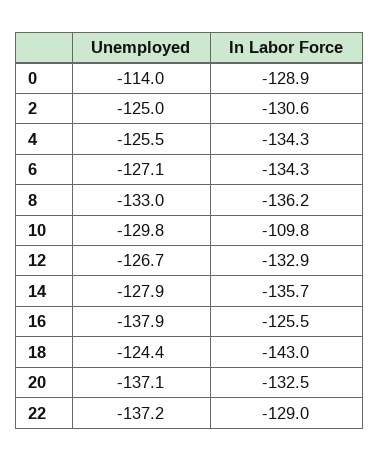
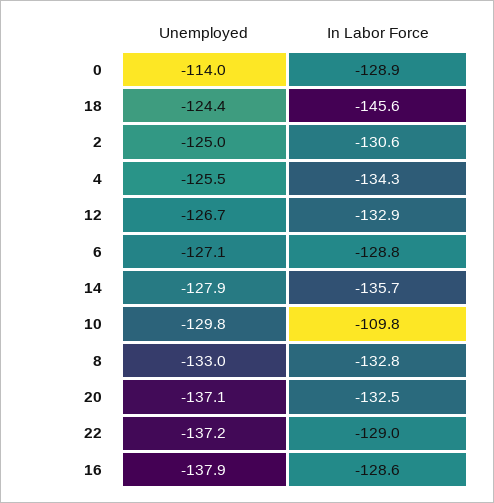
  {
    "Unemployed": {
      "0": -114,
      "2": -125,
      "4": -125.5,
      "6": -127.1,
      "8": -133,
      "10": -129.8,
      "12": -126.7,
      "14": -127.9,
      "16": -137.9,
      "18": -124.4,
      "20": -137.1,
      "22": -137.2
    },
    "In Labor Force": {
      "0": -128.9,
      "2": -130.6,
      "4": -134.3,
-     "6": -134.3,
+     "6": -128.8,
-     "8": -136.2,
+     "8": -132.8,
      "10": -109.8,
      "12": -132.9,
      "14": -135.7,
-     "16": -125.5,
+     "16": -128.6,
-     "18": -143,
+     "18": -145.6,
      "20": -132.5,
      "22": -129
    }
  }

